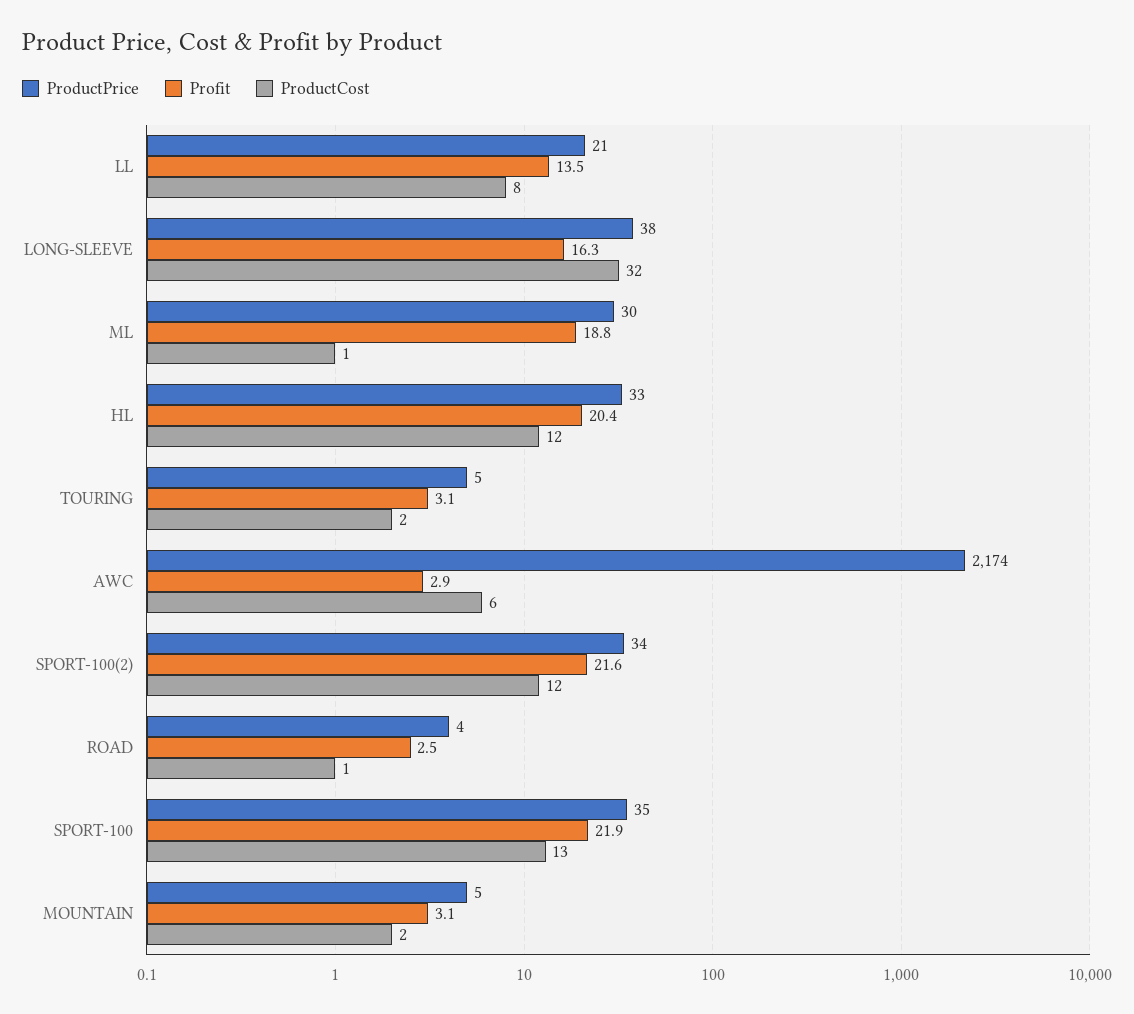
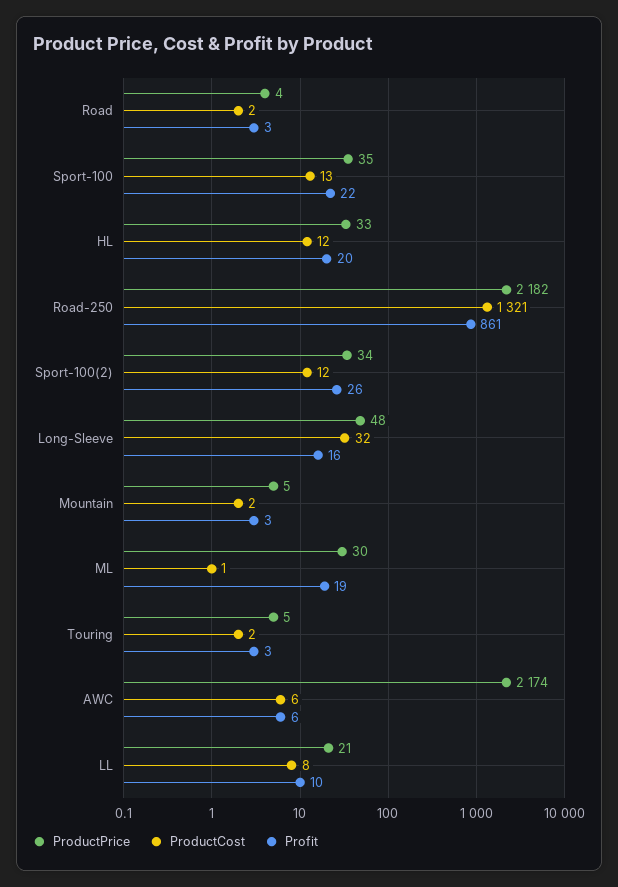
  {
    "ProductPrice": {
      "LL": 21,
-     "LONG-SLEEVE": 38,
+     "LONG-SLEEVE": 48,
      "ML": 30,
      "HL": 33,
      "TOURING": 5,
      "AWC": 2174,
      "SPORT-100(2)": 34,
      "ROAD": 4,
      "SPORT-100": 35,
-     "MOUNTAIN": 5
+     "MOUNTAIN": 5,
+     "Road-250": 2182
    },
    "Profit": {
-     "LL": 13.5,
+     "LL": 10,
      "LONG-SLEEVE": 16.3,
      "ML": 18.8,
      "HL": 20.4,
      "TOURING": 3.1,
-     "AWC": 2.9,
+     "AWC": 6,
-     "SPORT-100(2)": 21.6,
+     "SPORT-100(2)": 26,
      "ROAD": 2.5,
      "SPORT-100": 21.9,
-     "MOUNTAIN": 3.1
+     "MOUNTAIN": 3.1,
+     "Road-250": 861
    },
    "ProductCost": {
      "LL": 8,
      "LONG-SLEEVE": 32,
      "ML": 1,
      "HL": 12,
      "TOURING": 2,
      "AWC": 6,
      "SPORT-100(2)": 12,
-     "ROAD": 1,
+     "ROAD": 2,
      "SPORT-100": 13,
-     "MOUNTAIN": 2
+     "MOUNTAIN": 2,
+     "Road-250": 1321
    }
  }

